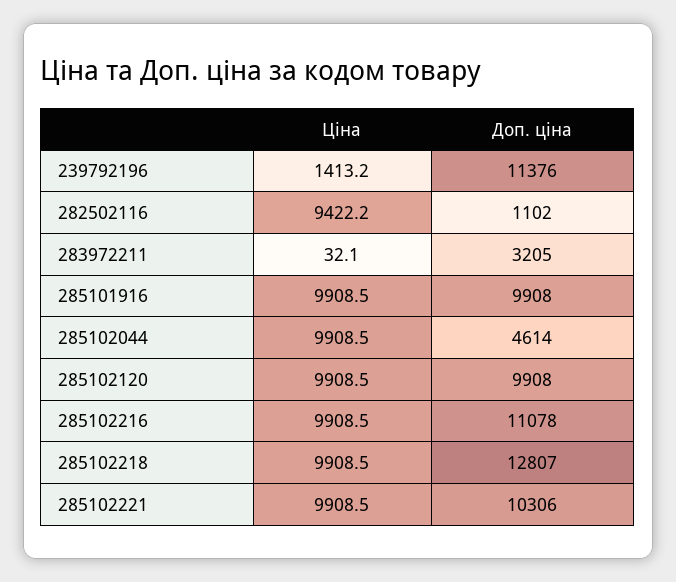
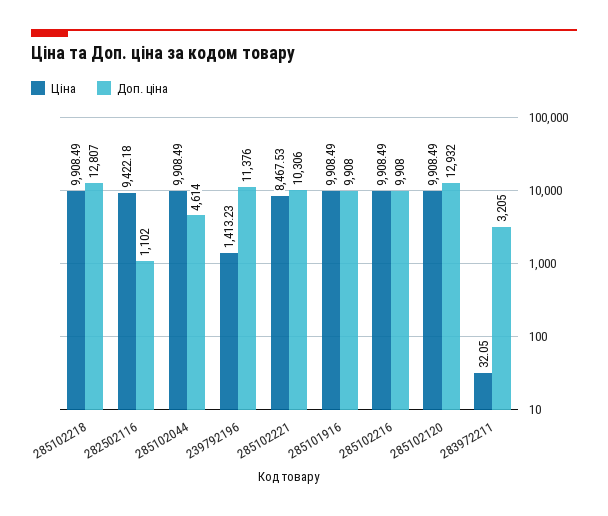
  {
    "Ціна": {
      "239792196": 1413.23,
      "282502116": 9422.18,
      "283972211": 32.05,
      "285101916": 9908.49,
      "285102044": 9908.49,
      "285102120": 9908.49,
      "285102216": 9908.49,
      "285102218": 9908.49,
-     "285102221": 9908.5
+     "285102221": 8467.53
    },
    "Доп. ціна": {
      "239792196": 11376,
      "282502116": 1102,
      "283972211": 3205,
      "285101916": 9908,
      "285102044": 4614,
-     "285102120": 9908,
+     "285102120": 12932,
-     "285102216": 11078,
+     "285102216": 9908,
      "285102218": 12807,
      "285102221": 10306
    }
  }

